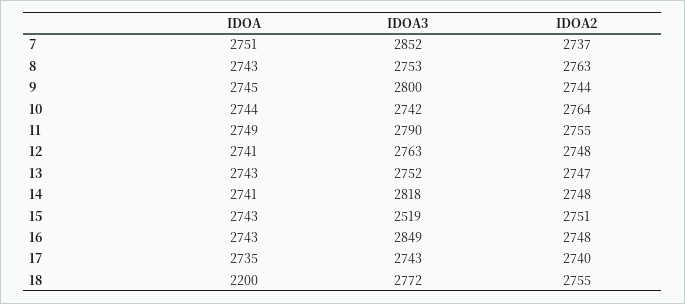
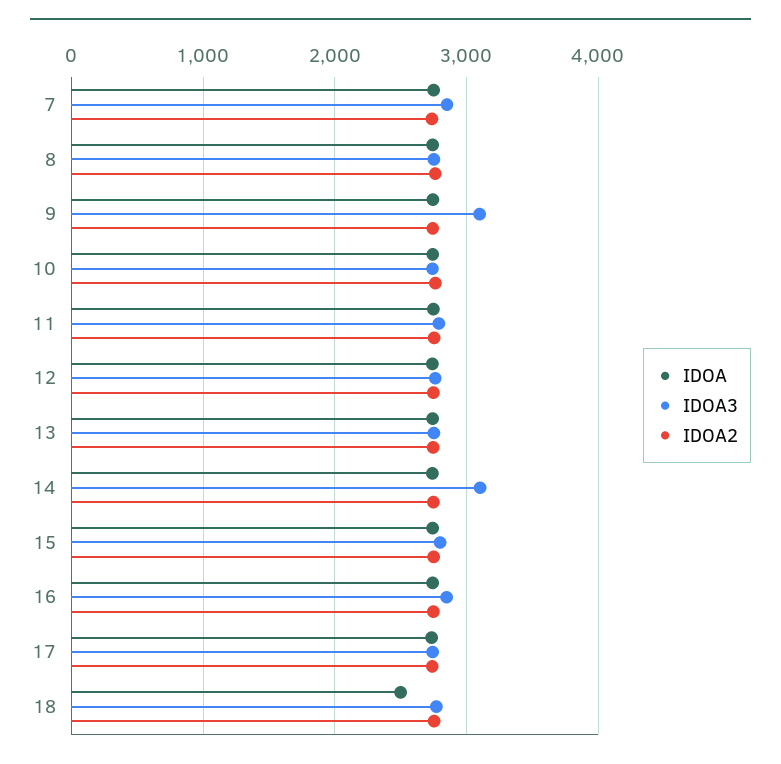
  {
    "IDOA": {
      "7": 2751,
      "8": 2743,
      "9": 2745,
      "10": 2744,
      "11": 2749,
      "12": 2741,
      "13": 2743,
      "14": 2741,
      "15": 2743,
      "16": 2743,
      "17": 2735,
-     "18": 2200
+     "18": 2500
    },
    "IDOA3": {
      "7": 2852,
      "8": 2753,
-     "9": 2800,
+     "9": 3100,
      "10": 2742,
      "11": 2790,
      "12": 2763,
      "13": 2752,
-     "14": 2818,
+     "14": 3100,
-     "15": 2519,
+     "15": 2800,
      "16": 2849,
      "17": 2743,
      "18": 2772
    },
    "IDOA2": {
      "7": 2737,
      "8": 2763,
      "9": 2744,
      "10": 2764,
      "11": 2755,
      "12": 2748,
      "13": 2747,
      "14": 2748,
      "15": 2751,
      "16": 2748,
      "17": 2740,
      "18": 2755
    }
  }

